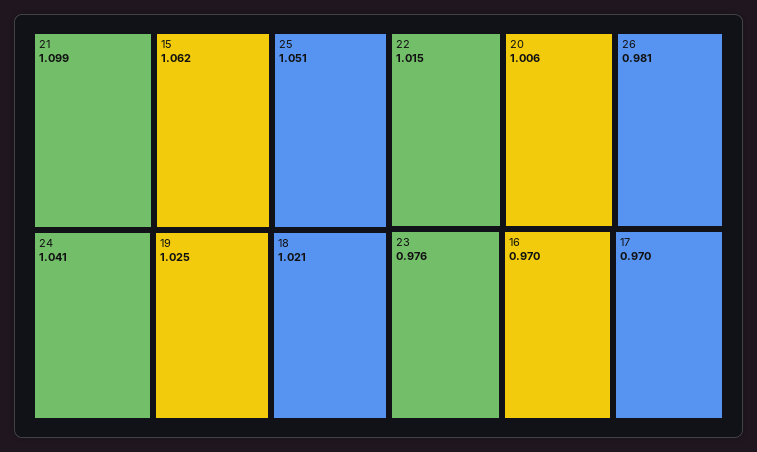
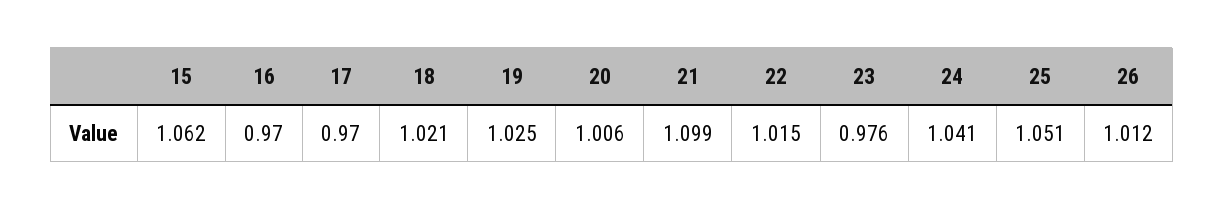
  {
    "21": 1.099,
    "15": 1.062,
    "25": 1.051,
    "24": 1.041,
    "19": 1.025,
    "18": 1.021,
    "22": 1.015,
    "20": 1.006,
-   "26": 0.981,
+   "26": 1.012,
    "23": 0.976,
    "16": 0.97,
    "17": 0.97
  }

